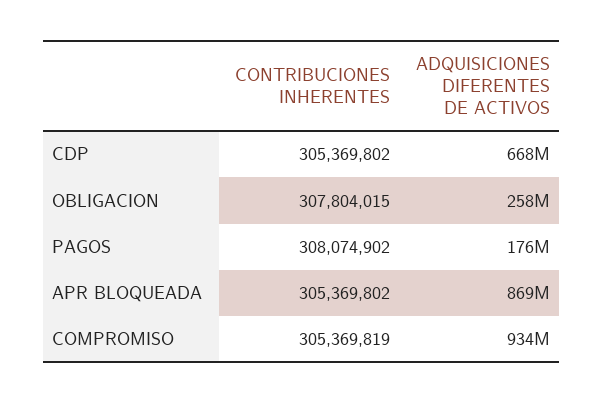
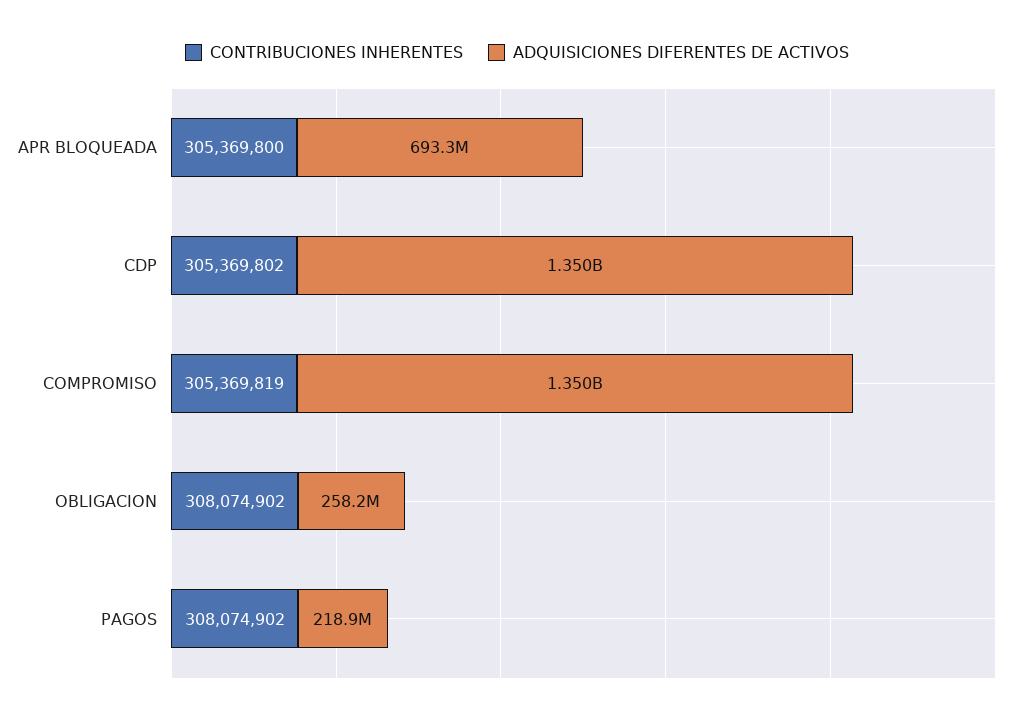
  {
    "CONTRIBUCIONES INHERENTES": {
      "CDP": 305369802,
-     "OBLIGACION": 307804015,
+     "OBLIGACION": 308074902,
      "PAGOS": 308074902,
-     "APR BLOQUEADA": 305369802,
+     "APR BLOQUEADA": 305369800,
      "COMPROMISO": 305369819
    },
    "ADQUISICIONES DIFERENTES DE ACTIVOS": {
-     "CDP": 668000000,
+     "CDP": 1350000000,
      "OBLIGACION": 258200000,
-     "PAGOS": 176000000,
+     "PAGOS": 218900000,
-     "APR BLOQUEADA": 869000000,
+     "APR BLOQUEADA": 693300000,
-     "COMPROMISO": 934000000
+     "COMPROMISO": 1350000000
    }
  }

